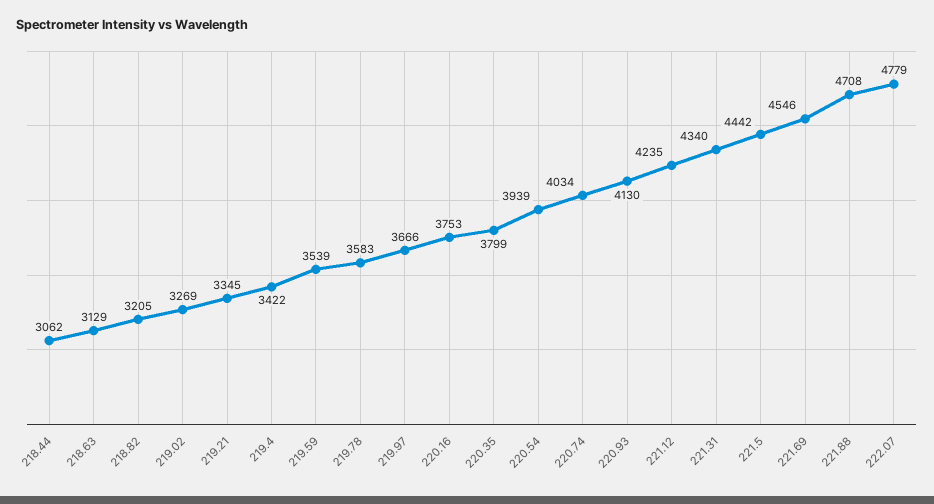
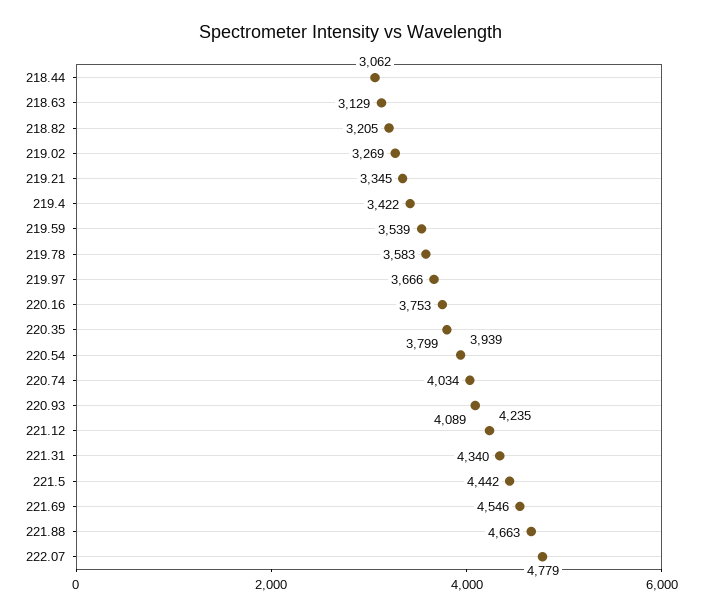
  {
    "218.44": 3062,
    "218.63": 3129,
    "218.82": 3205,
    "219.02": 3269,
    "219.21": 3345,
    "219.4": 3422,
    "219.59": 3539,
    "219.78": 3583,
    "219.97": 3666,
    "220.16": 3753,
    "220.35": 3799,
    "220.54": 3939,
    "220.74": 4034,
-   "220.93": 4130,
+   "220.93": 4089,
    "221.12": 4235,
    "221.31": 4340,
    "221.5": 4442,
    "221.69": 4546,
-   "221.88": 4708,
+   "221.88": 4663,
    "222.07": 4779
  }

